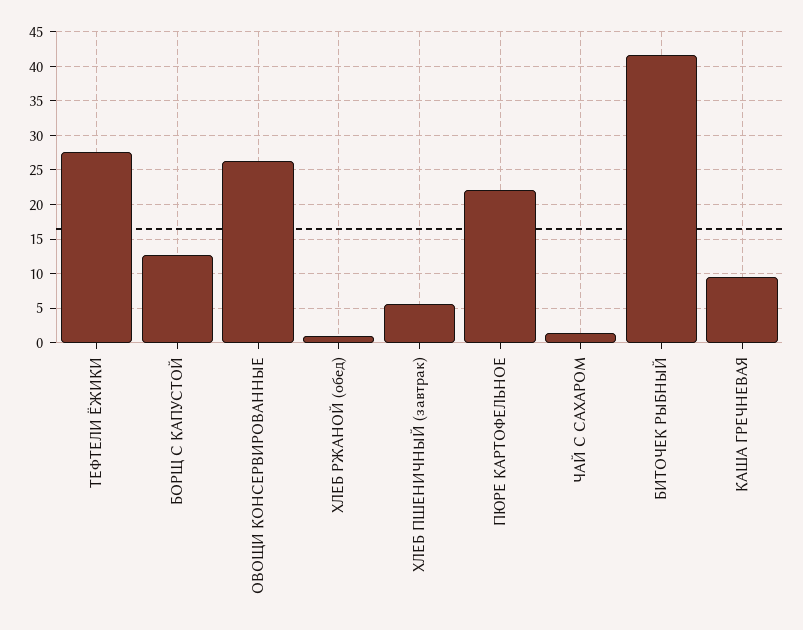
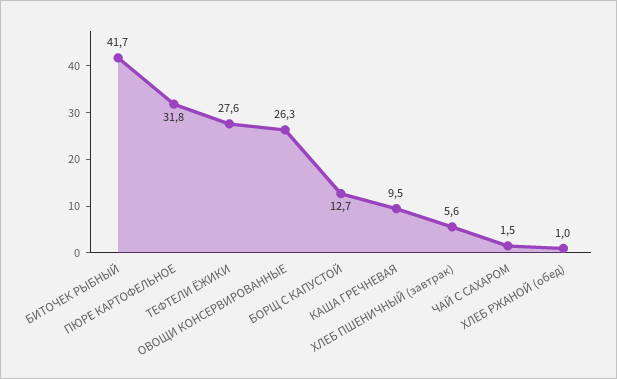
  {
    "ТЕФТЕЛИ ЁЖИКИ": 27.6,
    "БОРЩ С КАПУСТОЙ": 12.7,
    "ОВОЩИ КОНСЕРВИРОВАННЫЕ": 26.3,
    "ХЛЕБ РЖАНОЙ (обед)": 1,
    "ХЛЕБ ПШЕНИЧНЫЙ (завтрак)": 5.6,
-   "ПЮРЕ КАРТОФЕЛЬНОЕ": 22,
+   "ПЮРЕ КАРТОФЕЛЬНОЕ": 31.8,
    "ЧАЙ С САХАРОМ": 1.5,
    "БИТОЧЕК РЫБНЫЙ": 41.7,
    "КАША ГРЕЧНЕВАЯ": 9.5
  }

